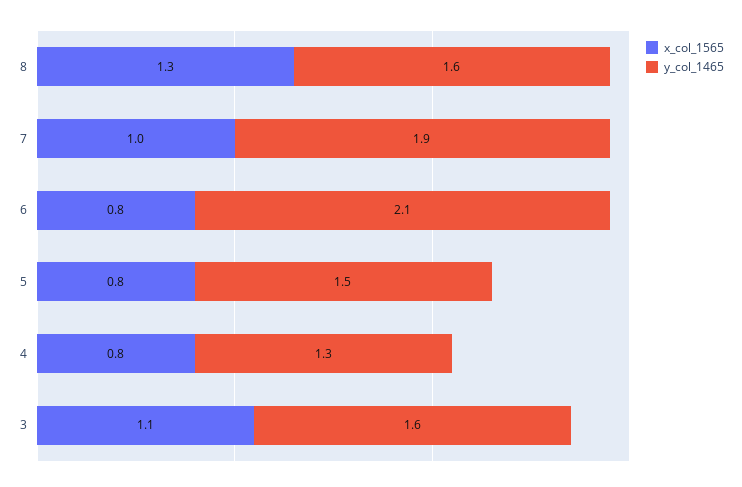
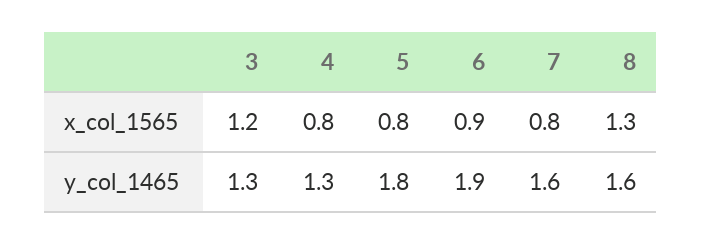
  {
    "x_col_1565": {
      "8": 1.3,
-     "7": 1,
+     "7": 0.8,
-     "6": 0.8,
+     "6": 0.9,
      "5": 0.8,
      "4": 0.8,
-     "3": 1.1
+     "3": 1.2
    },
    "y_col_1465": {
      "8": 1.6,
-     "7": 1.9,
+     "7": 1.6,
-     "6": 2.1,
+     "6": 1.9,
-     "5": 1.5,
+     "5": 1.8,
      "4": 1.3,
-     "3": 1.6
+     "3": 1.3
    }
  }

